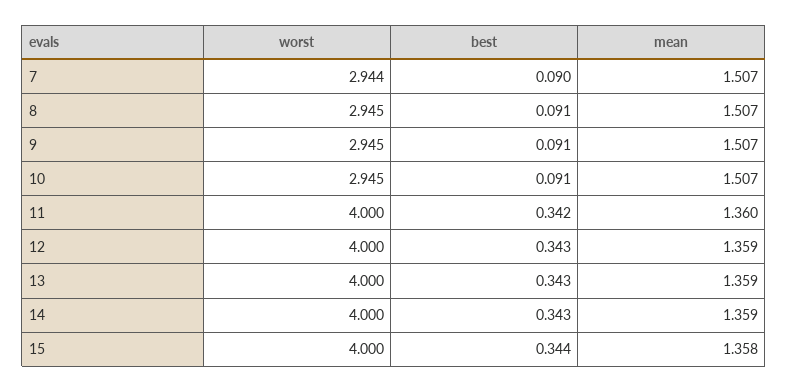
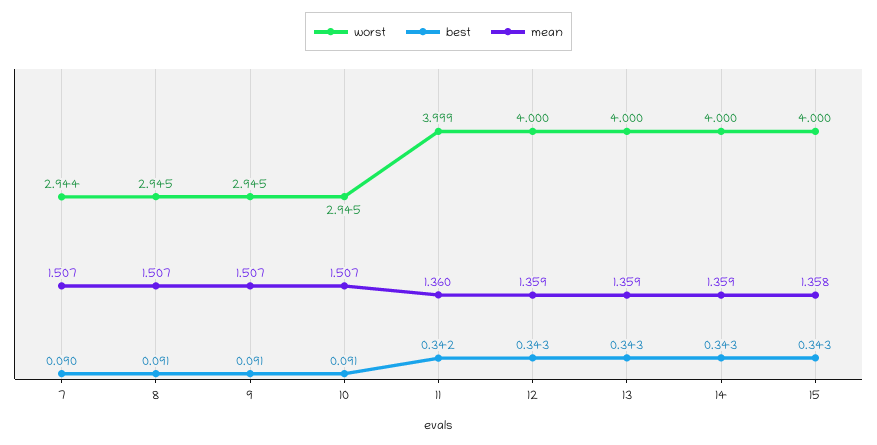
  {
    "worst": {
      "7": 2.944,
      "8": 2.945,
      "9": 2.945,
      "10": 2.945,
-     "11": 4,
+     "11": 3.999,
      "12": 4,
      "13": 4,
      "14": 4,
      "15": 4
    },
    "best": {
      "7": 0.09,
      "8": 0.091,
      "9": 0.091,
      "10": 0.091,
      "11": 0.342,
      "12": 0.343,
      "13": 0.343,
      "14": 0.343,
-     "15": 0.344
+     "15": 0.343
    },
    "mean": {
      "7": 1.507,
      "8": 1.507,
      "9": 1.507,
      "10": 1.507,
      "11": 1.36,
      "12": 1.359,
      "13": 1.359,
      "14": 1.359,
      "15": 1.358
    }
  }

